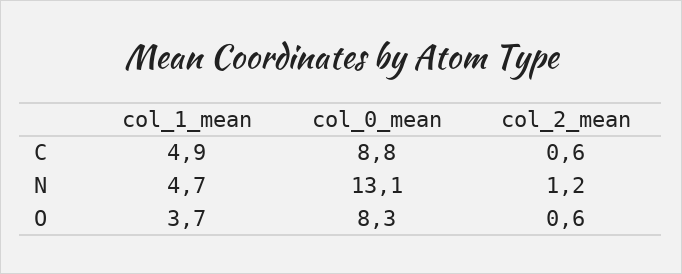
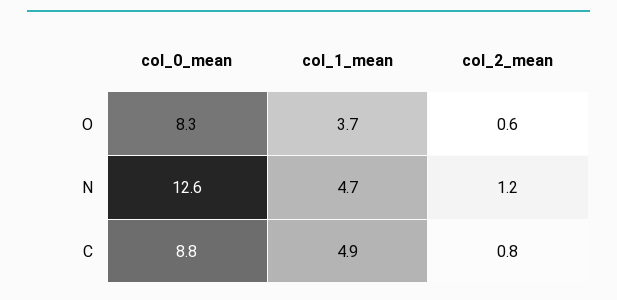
  {
    "col_1_mean": {
      "C": 4.9,
      "N": 4.7,
      "O": 3.7
    },
    "col_0_mean": {
      "C": 8.8,
-     "N": 13.1,
+     "N": 12.6,
      "O": 8.3
    },
    "col_2_mean": {
-     "C": 0.6,
+     "C": 0.8,
      "N": 1.2,
      "O": 0.6
    }
  }

